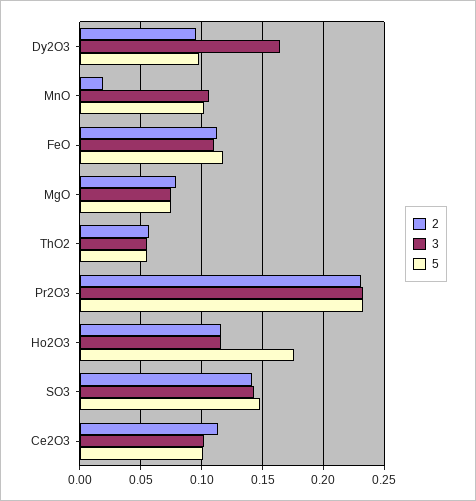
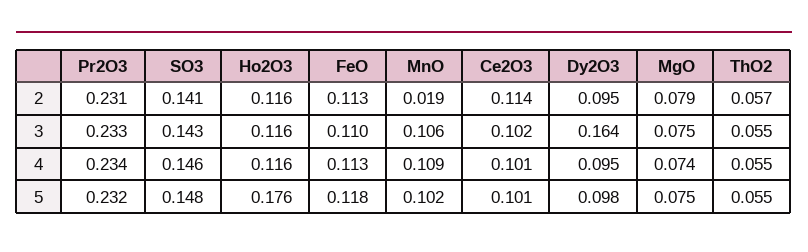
  {
    "2": {
      "Dy2O3": 0.095,
      "MnO": 0.019,
      "FeO": 0.113,
      "MgO": 0.079,
      "ThO2": 0.057,
      "Pr2O3": 0.231,
      "Ho2O3": 0.116,
      "SO3": 0.141,
      "Ce2O3": 0.114
    },
    "3": {
      "Dy2O3": 0.164,
      "MnO": 0.106,
      "FeO": 0.11,
      "MgO": 0.075,
      "ThO2": 0.055,
      "Pr2O3": 0.233,
      "Ho2O3": 0.116,
      "SO3": 0.143,
      "Ce2O3": 0.102
    },
    "5": {
      "Dy2O3": 0.098,
      "MnO": 0.102,
      "FeO": 0.118,
      "MgO": 0.075,
      "ThO2": 0.055,
      "Pr2O3": 0.232,
      "Ho2O3": 0.176,
      "SO3": 0.148,
      "Ce2O3": 0.101
-   }
+   },
+   "4": {
+     "Pr2O3": 0.234,
+     "SO3": 0.146,
+     "Ho2O3": 0.116,
+     "FeO": 0.113,
+     "MnO": 0.109,
+     "Ce2O3": 0.101,
+     "Dy2O3": 0.095,
+     "MgO": 0.074,
+     "ThO2": 0.055
+   }
  }

